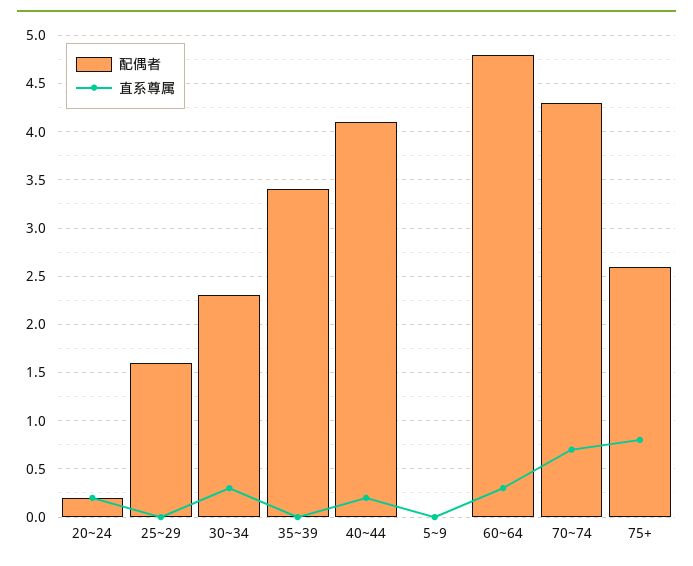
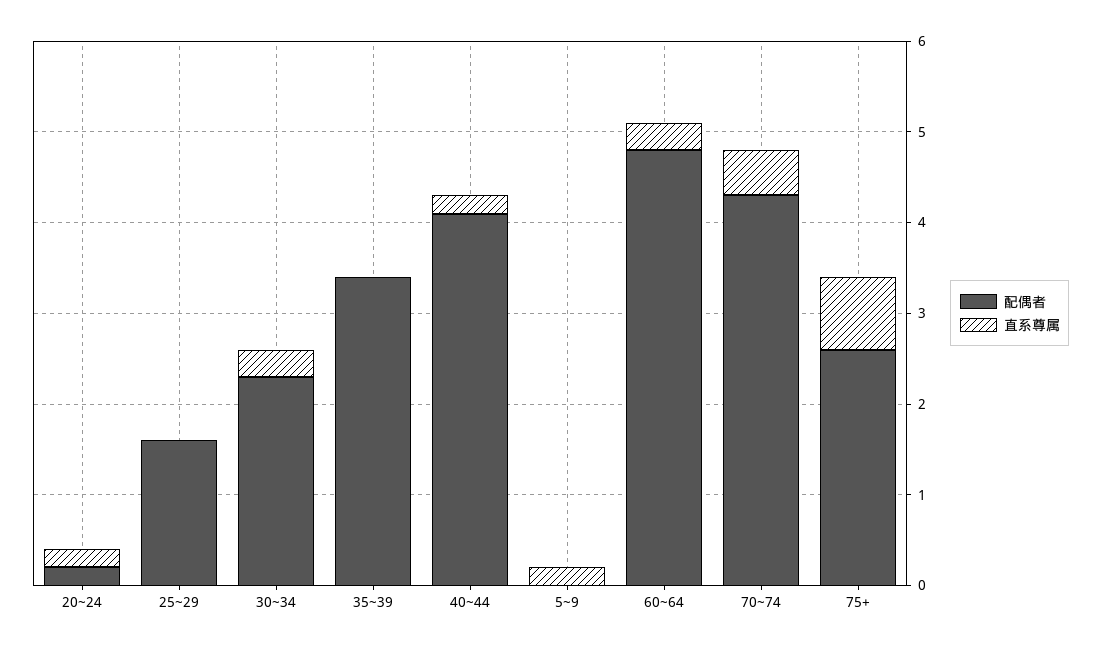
  {
    "配偶者": {
      "20~24": 0.2,
      "25~29": 1.6,
      "30~34": 2.3,
      "35~39": 3.4,
      "40~44": 4.1,
      "5~9": 0,
      "60~64": 4.8,
      "70~74": 4.3,
      "75+": 2.6
    },
    "直系尊属": {
      "20~24": 0.2,
      "25~29": 0,
      "30~34": 0.3,
      "35~39": 0,
      "40~44": 0.2,
-     "5~9": 0,
+     "5~9": 0.2,
      "60~64": 0.3,
-     "70~74": 0.7,
+     "70~74": 0.5,
      "75+": 0.8
    }
  }

